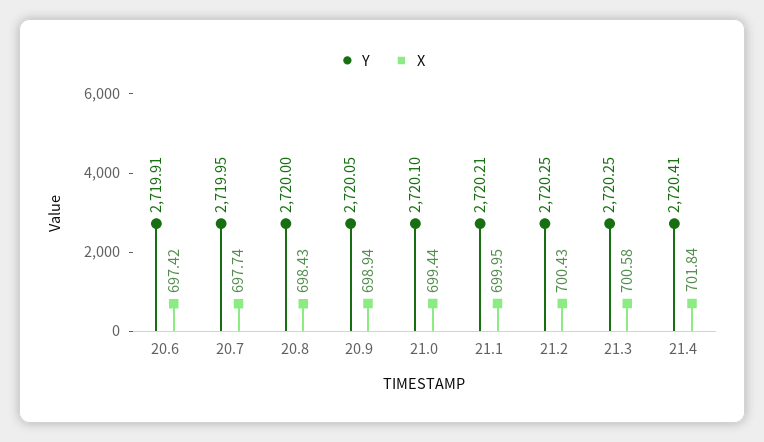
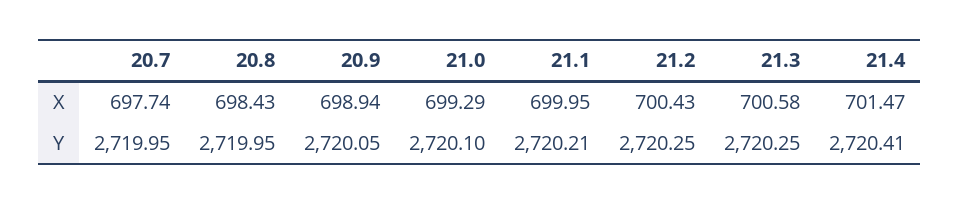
  {
    "Y": {
-     "20.6": 2719.91,
      "20.7": 2719.95,
-     "20.8": 2720,
+     "20.8": 2719.95,
      "20.9": 2720.05,
      "21.0": 2720.1,
      "21.1": 2720.21,
      "21.2": 2720.25,
      "21.3": 2720.25,
      "21.4": 2720.41
    },
    "X": {
-     "20.6": 697.42,
      "20.7": 697.74,
      "20.8": 698.43,
      "20.9": 698.94,
-     "21.0": 699.44,
+     "21.0": 699.29,
      "21.1": 699.95,
      "21.2": 700.43,
      "21.3": 700.58,
-     "21.4": 701.84
+     "21.4": 701.47
    }
  }

